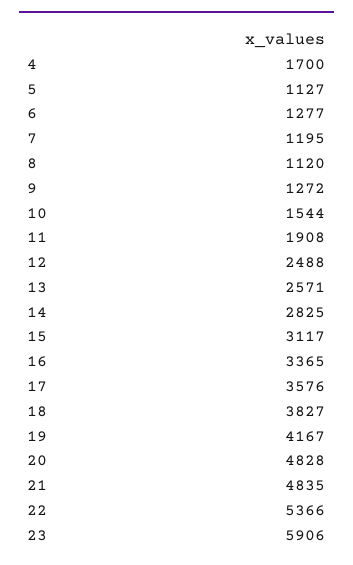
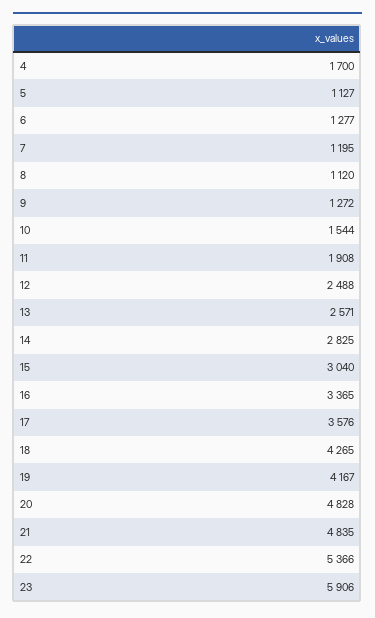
  {
    "4": 1700,
    "5": 1127,
    "6": 1277,
    "7": 1195,
    "8": 1120,
    "9": 1272,
    "10": 1544,
    "11": 1908,
    "12": 2488,
    "13": 2571,
    "14": 2825,
-   "15": 3117,
+   "15": 3040,
    "16": 3365,
    "17": 3576,
-   "18": 3827,
+   "18": 4265,
    "19": 4167,
    "20": 4828,
    "21": 4835,
    "22": 5366,
    "23": 5906
  }

